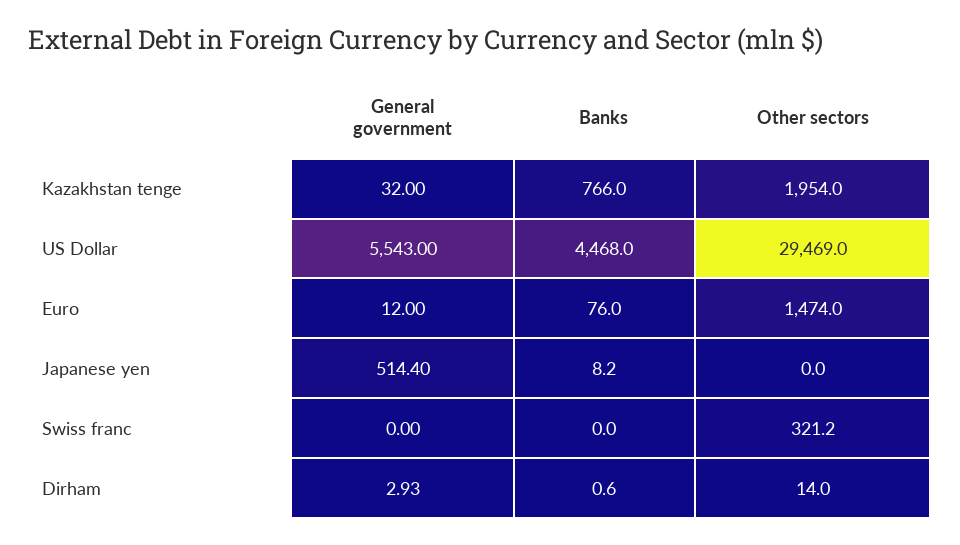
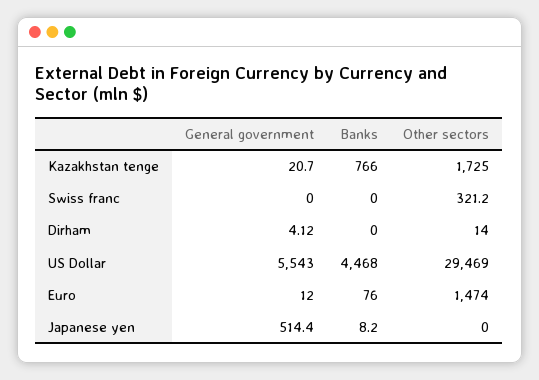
  {
    "General government": {
-     "Kazakhstan tenge": 32,
+     "Kazakhstan tenge": 20.7,
      "US Dollar": 5543,
      "Euro": 12,
      "Japanese yen": 514.4,
      "Swiss franc": 0,
-     "Dirham": 2.93
+     "Dirham": 4.12
    },
    "Banks": {
      "Kazakhstan tenge": 766,
      "US Dollar": 4468,
      "Euro": 76,
      "Japanese yen": 8.2,
      "Swiss franc": 0,
-     "Dirham": 0.6
+     "Dirham": 0
    },
    "Other sectors": {
-     "Kazakhstan tenge": 1954,
+     "Kazakhstan tenge": 1725,
      "US Dollar": 29469,
      "Euro": 1474,
      "Japanese yen": 0,
      "Swiss franc": 321.2,
      "Dirham": 14
    }
  }

